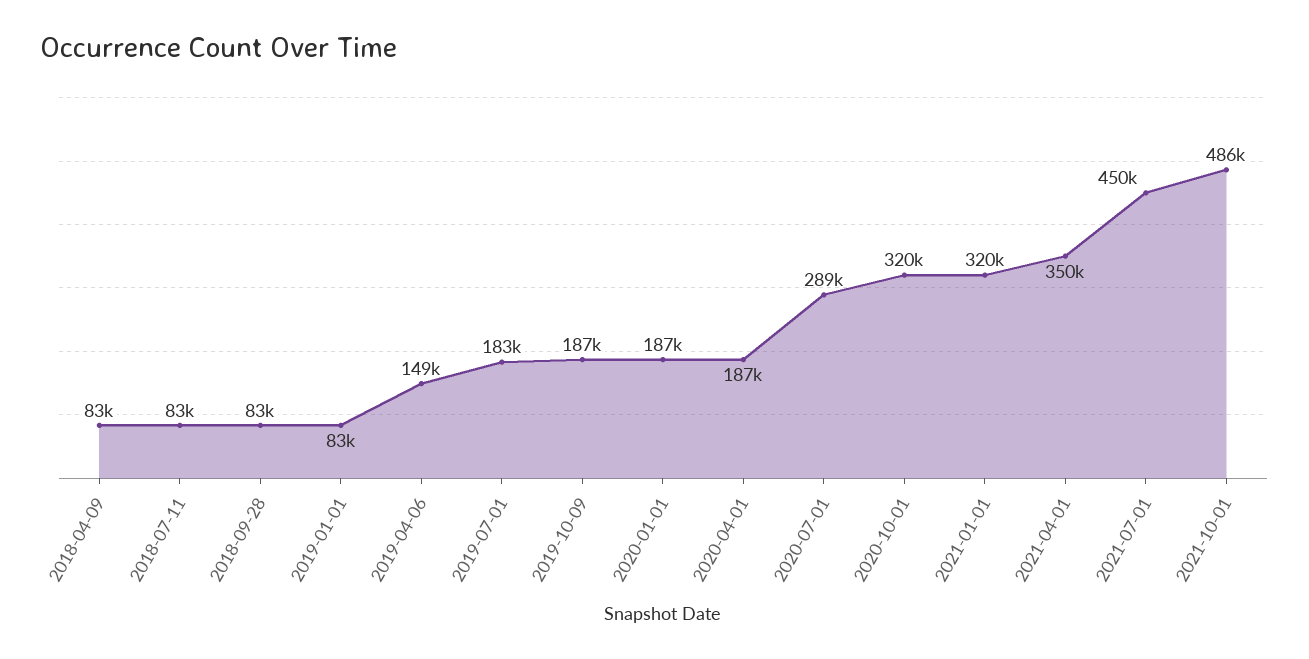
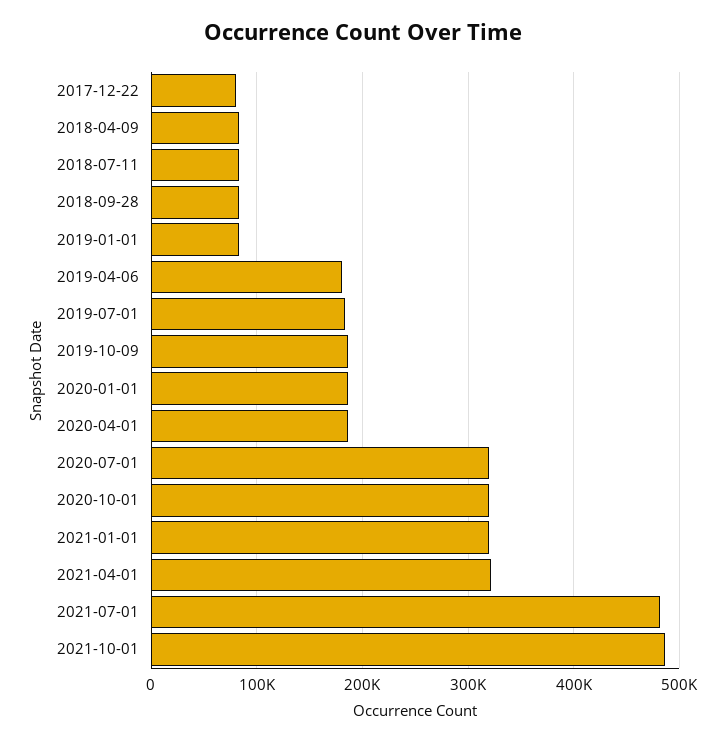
  {
    "2018-04-09": 83000,
    "2018-07-11": 83000,
    "2018-09-28": 83000,
    "2019-01-01": 83000,
-   "2019-04-06": 149000,
+   "2019-04-06": 180000,
    "2019-07-01": 183000,
    "2019-10-09": 187000,
    "2020-01-01": 187000,
    "2020-04-01": 187000,
-   "2020-07-01": 289000,
+   "2020-07-01": 320000,
    "2020-10-01": 320000,
    "2021-01-01": 320000,
-   "2021-04-01": 350000,
+   "2021-04-01": 320000,
-   "2021-07-01": 450000,
+   "2021-07-01": 480000,
-   "2021-10-01": 486000
+   "2021-10-01": 486000,
+   "2017-12-22": 80000
  }

